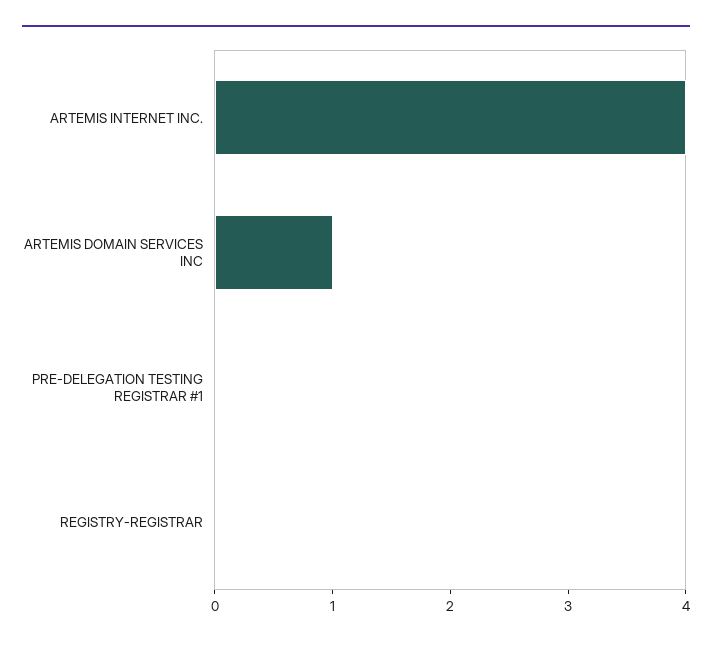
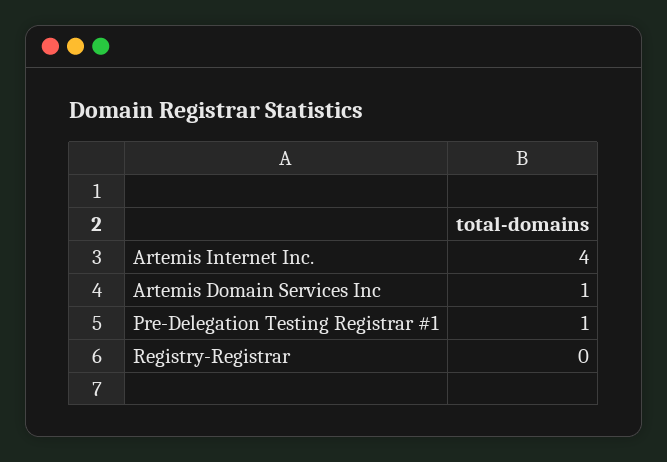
  {
    "ARTEMIS INTERNET INC.": 4,
    "ARTEMIS DOMAIN SERVICES INC": 1,
-   "PRE-DELEGATION TESTING REGISTRAR #1": 0,
+   "PRE-DELEGATION TESTING REGISTRAR #1": 1,
    "REGISTRY-REGISTRAR": 0
  }

